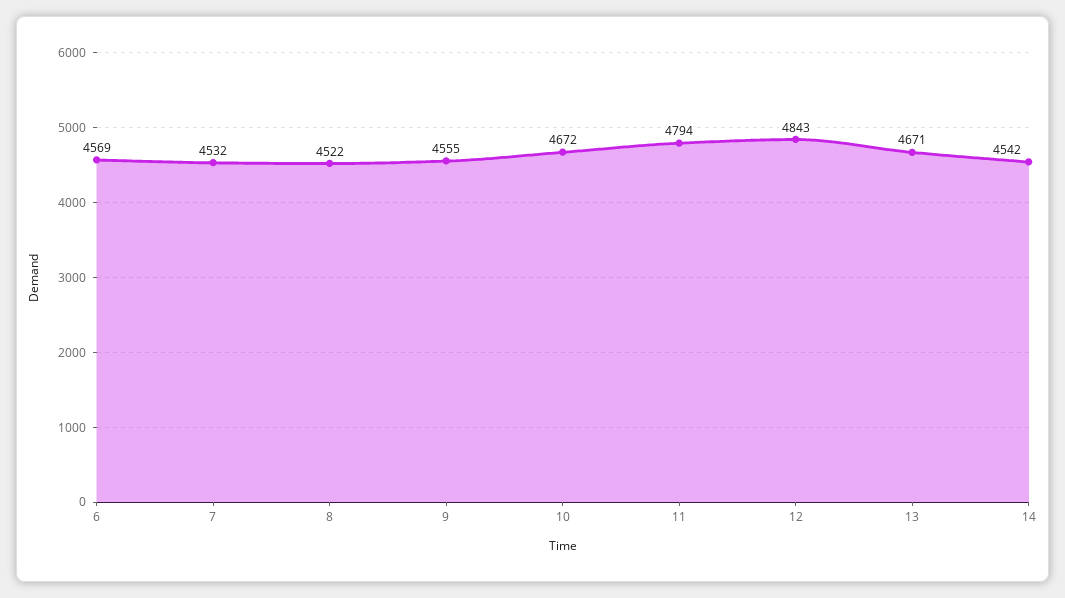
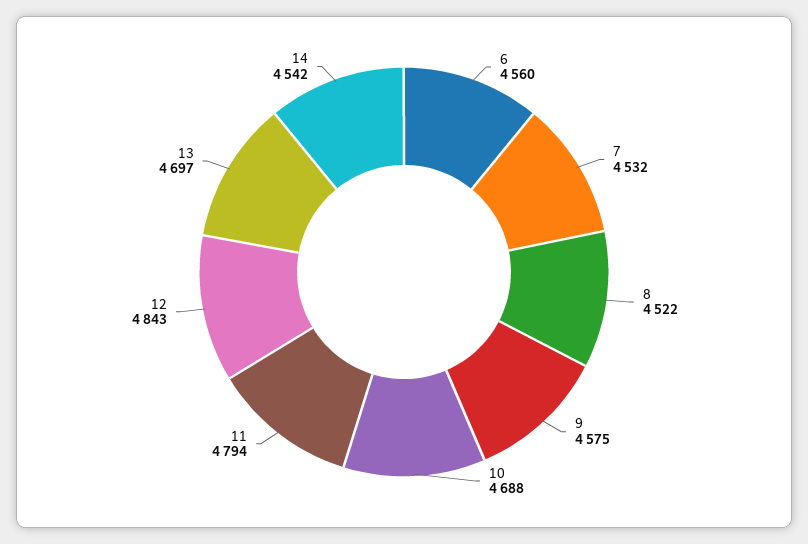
  {
-   "6": 4569,
+   "6": 4560,
    "7": 4532,
    "8": 4522,
-   "9": 4555,
+   "9": 4575,
-   "10": 4672,
+   "10": 4688,
    "11": 4794,
    "12": 4843,
-   "13": 4671,
+   "13": 4697,
    "14": 4542
  }

